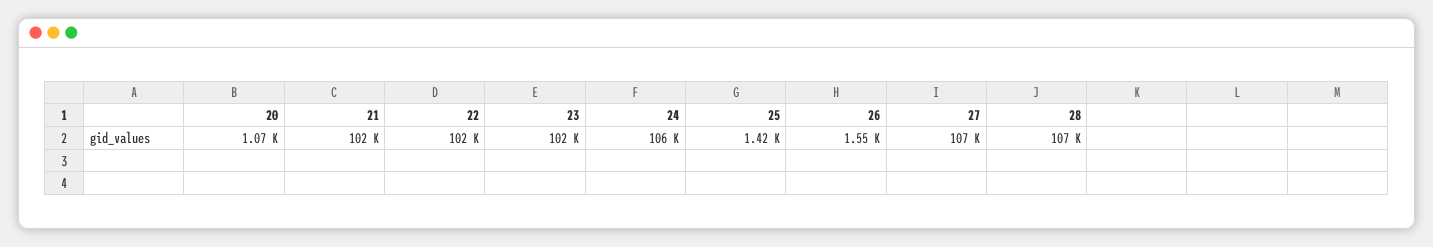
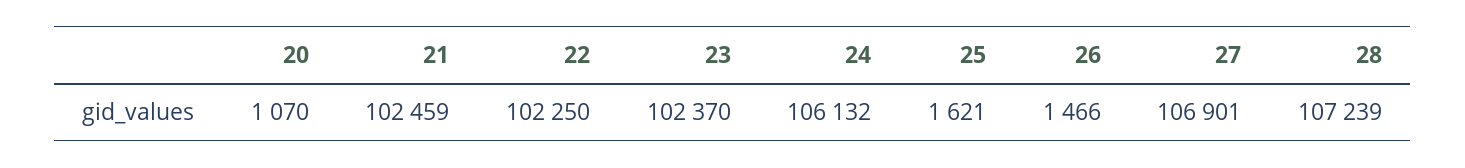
  {
    "20": 1070,
    "21": 102459,
    "22": 102250,
    "23": 102370,
    "24": 106132,
-   "25": 1420,
+   "25": 1621,
-   "26": 1550,
+   "26": 1466,
    "27": 106901,
    "28": 107239
  }

